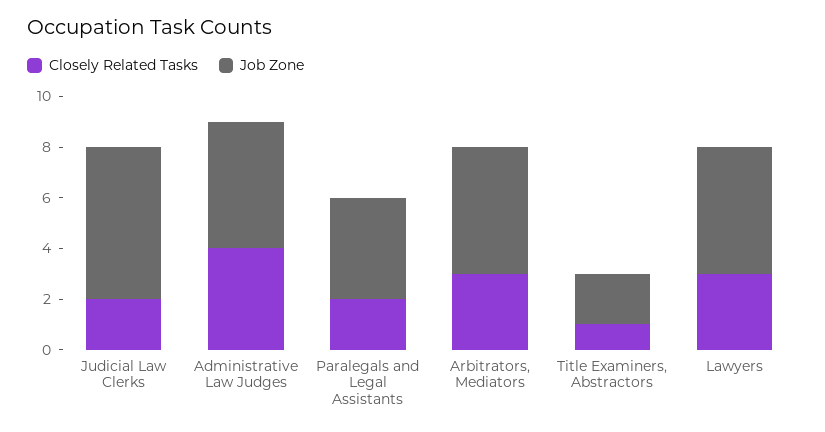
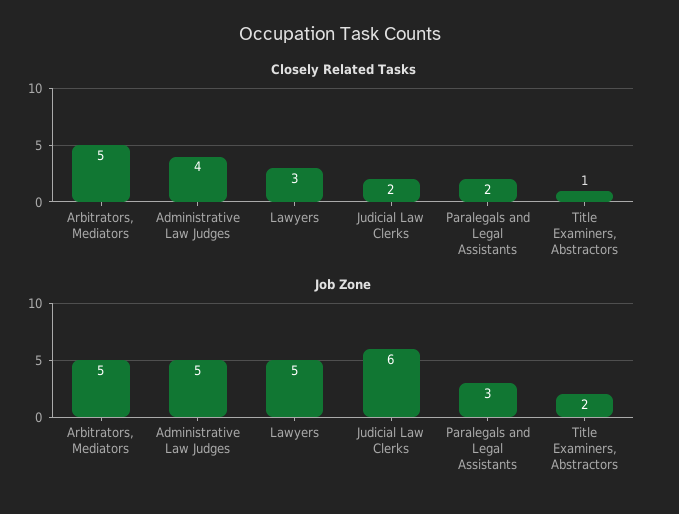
  {
    "Closely Related Tasks": {
      "Judicial Law Clerks": 2,
      "Administrative Law Judges": 4,
      "Paralegals and Legal Assistants": 2,
-     "Arbitrators, Mediators": 3,
+     "Arbitrators, Mediators": 5,
      "Title Examiners, Abstractors": 1,
      "Lawyers": 3
    },
    "Job Zone": {
      "Judicial Law Clerks": 6,
      "Administrative Law Judges": 5,
-     "Paralegals and Legal Assistants": 4,
+     "Paralegals and Legal Assistants": 3,
      "Arbitrators, Mediators": 5,
      "Title Examiners, Abstractors": 2,
      "Lawyers": 5
    }
  }

